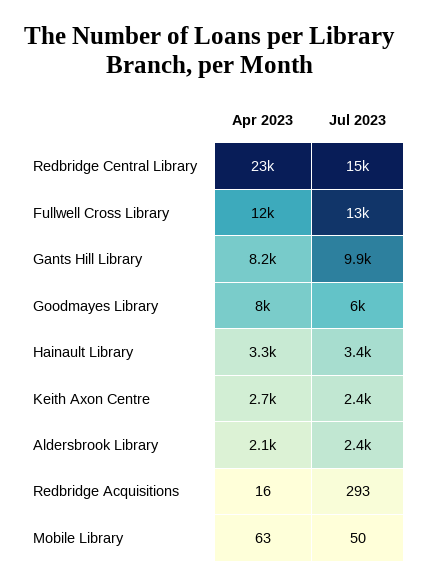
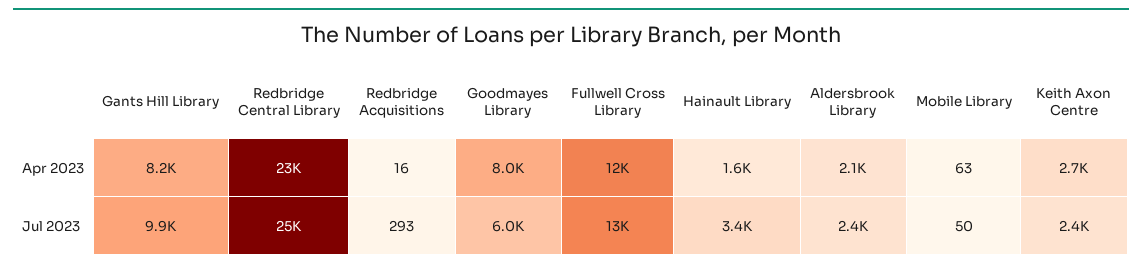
  {
    "Apr 2023": {
      "Redbridge Central Library": 23000,
      "Fullwell Cross Library": 12000,
      "Gants Hill Library": 8200,
      "Goodmayes Library": 8000,
-     "Hainault Library": 3300,
+     "Hainault Library": 1600,
      "Keith Axon Centre": 2700,
      "Aldersbrook Library": 2100,
      "Redbridge Acquisitions": 16,
      "Mobile Library": 63
    },
    "Jul 2023": {
-     "Redbridge Central Library": 15000,
+     "Redbridge Central Library": 25000,
      "Fullwell Cross Library": 13000,
      "Gants Hill Library": 9900,
      "Goodmayes Library": 6000,
      "Hainault Library": 3400,
      "Keith Axon Centre": 2400,
      "Aldersbrook Library": 2400,
      "Redbridge Acquisitions": 293,
      "Mobile Library": 50
    }
  }

